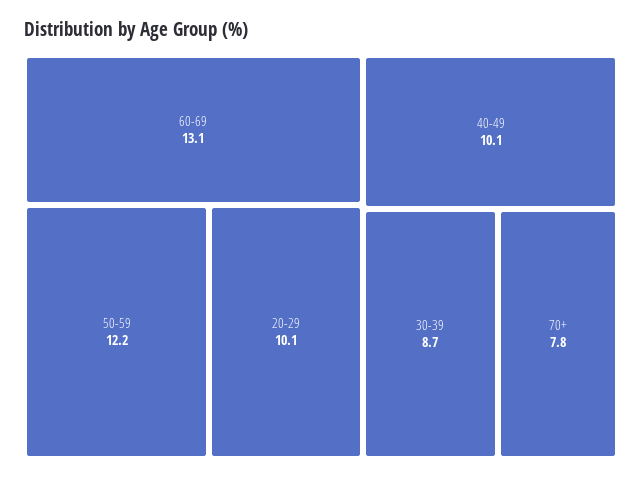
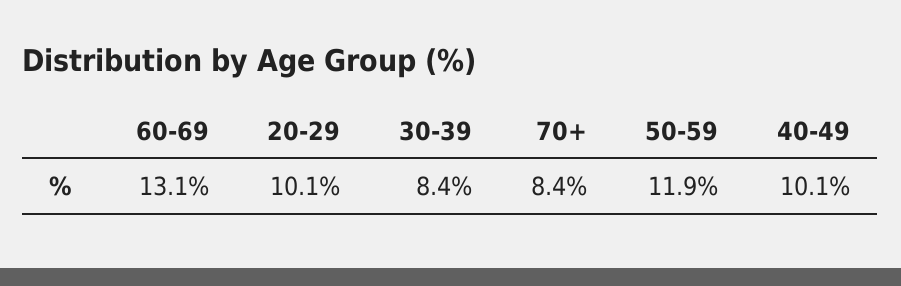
  {
    "60-69": 13.1,
-   "50-59": 12.2,
+   "50-59": 11.9,
    "20-29": 10.1,
    "40-49": 10.1,
-   "30-39": 8.7,
+   "30-39": 8.4,
-   "70+": 7.8
+   "70+": 8.4
  }

